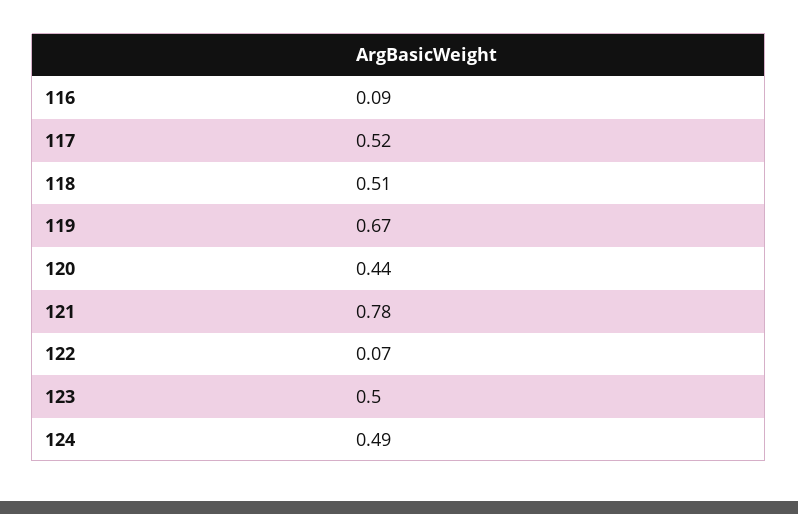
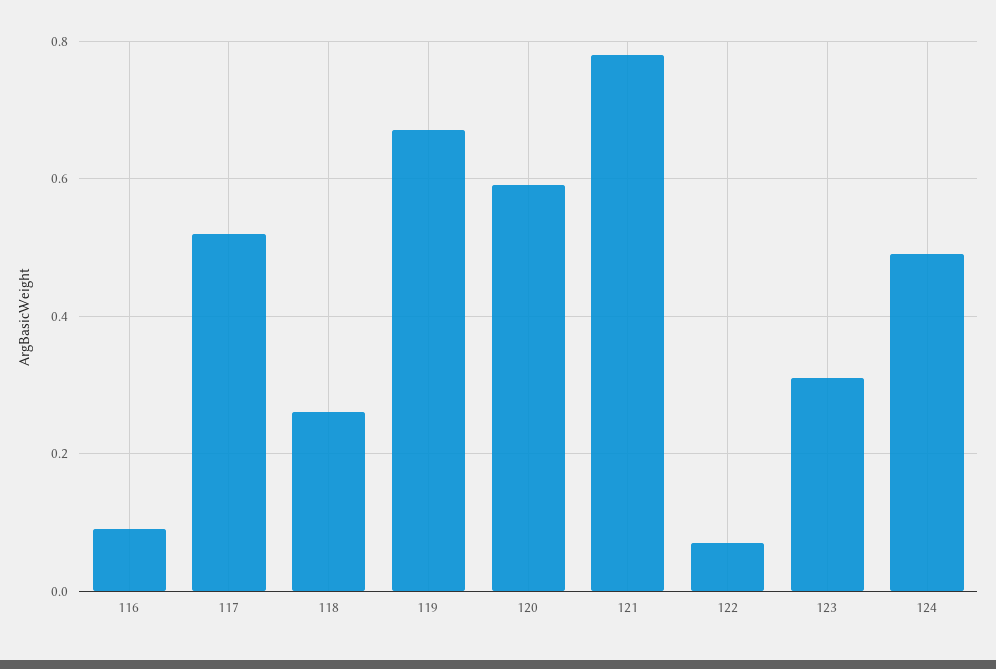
  {
    "116": 0.09,
    "117": 0.52,
-   "118": 0.51,
+   "118": 0.25,
    "119": 0.67,
-   "120": 0.44,
+   "120": 0.6,
    "121": 0.78,
    "122": 0.07,
-   "123": 0.5,
+   "123": 0.3,
    "124": 0.49
  }

